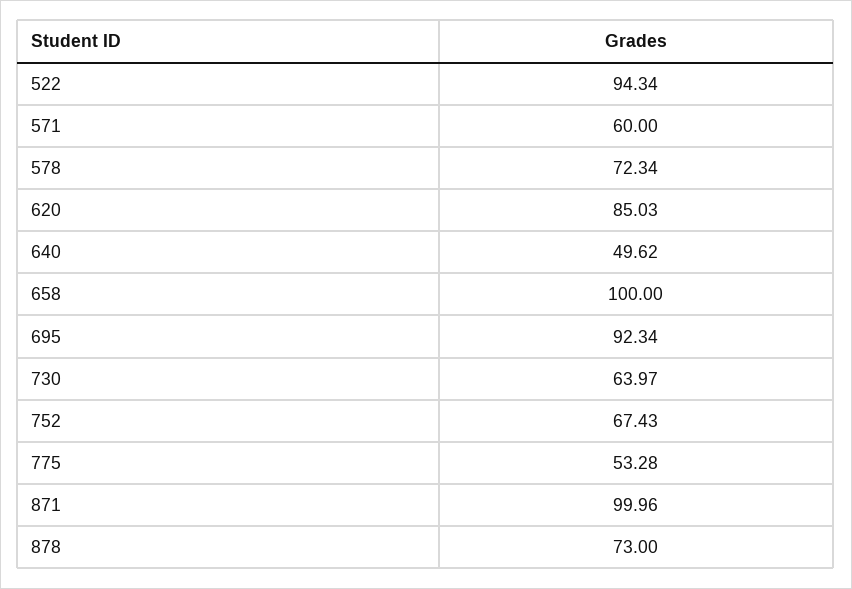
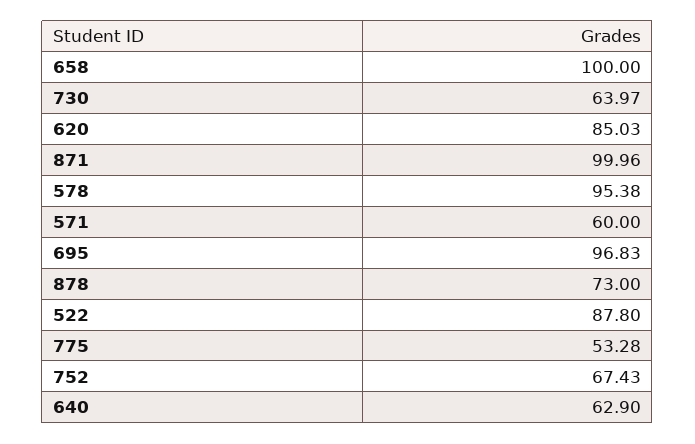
  {
-   "522": 94.34,
+   "522": 87.8,
    "571": 60,
-   "578": 72.34,
+   "578": 95.38,
    "620": 85.03,
-   "640": 49.62,
+   "640": 62.9,
    "658": 100,
-   "695": 92.34,
+   "695": 96.83,
    "730": 63.97,
    "752": 67.43,
    "775": 53.28,
    "871": 99.96,
    "878": 73
  }

